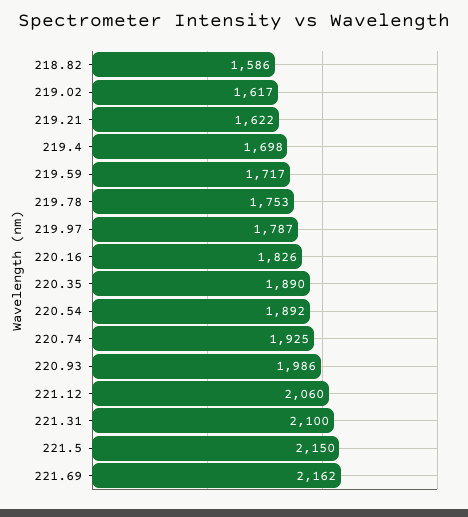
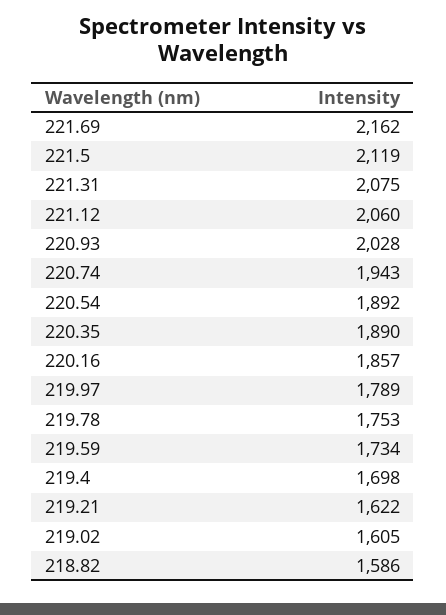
  {
    "218.82": 1586,
-   "219.02": 1617,
+   "219.02": 1605,
    "219.21": 1622,
    "219.4": 1698,
-   "219.59": 1717,
+   "219.59": 1734,
    "219.78": 1753,
-   "219.97": 1787,
+   "219.97": 1789,
-   "220.16": 1826,
+   "220.16": 1857,
    "220.35": 1890,
    "220.54": 1892,
-   "220.74": 1925,
+   "220.74": 1943,
-   "220.93": 1986,
+   "220.93": 2028,
    "221.12": 2060,
-   "221.31": 2100,
+   "221.31": 2075,
-   "221.5": 2150,
+   "221.5": 2119,
    "221.69": 2162
  }

